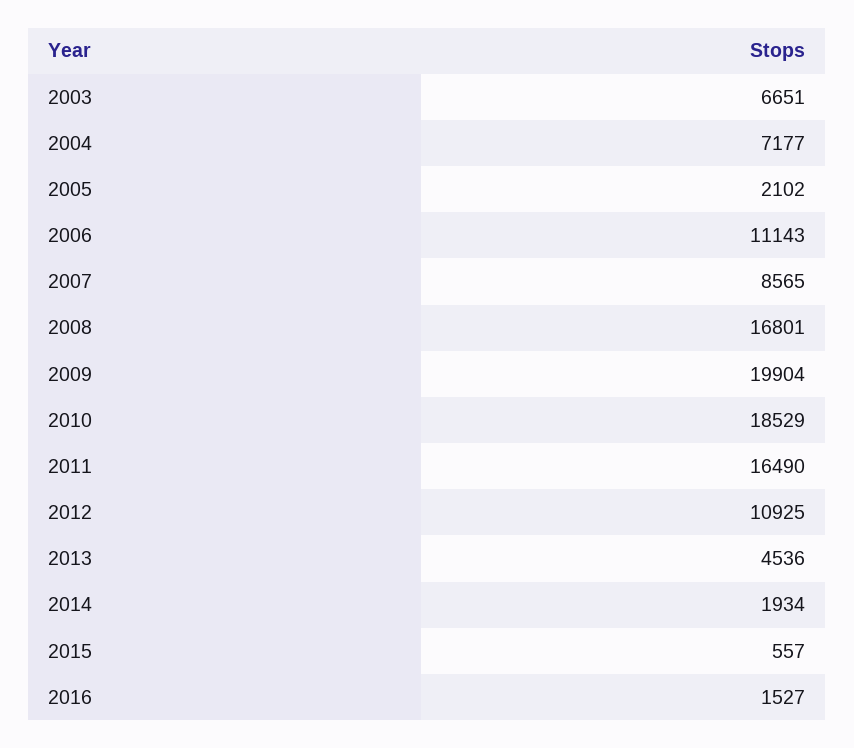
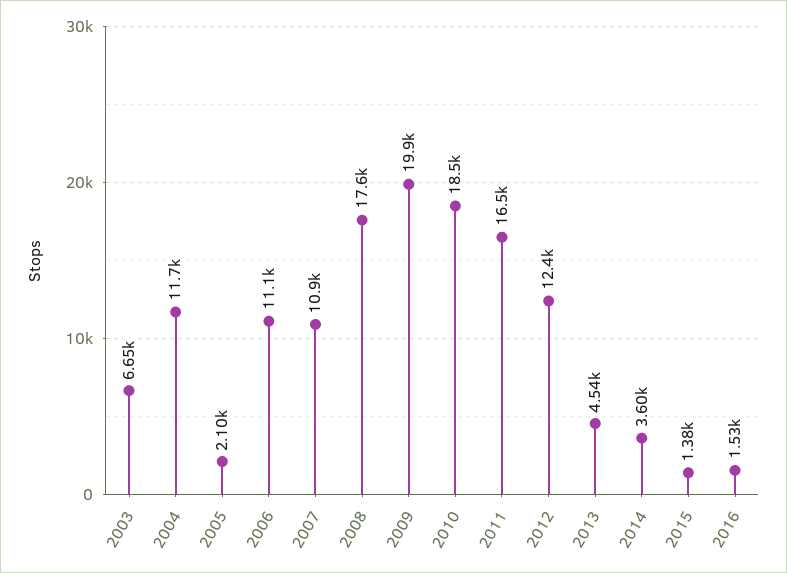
  {
    "2003": 6651,
-   "2004": 7177,
+   "2004": 11700,
    "2005": 2102,
    "2006": 11143,
-   "2007": 8565,
+   "2007": 10900,
-   "2008": 16801,
+   "2008": 17600,
    "2009": 19904,
    "2010": 18529,
    "2011": 16490,
-   "2012": 10925,
+   "2012": 12400,
    "2013": 4536,
-   "2014": 1934,
+   "2014": 3600,
-   "2015": 557,
+   "2015": 1380,
    "2016": 1527
  }

